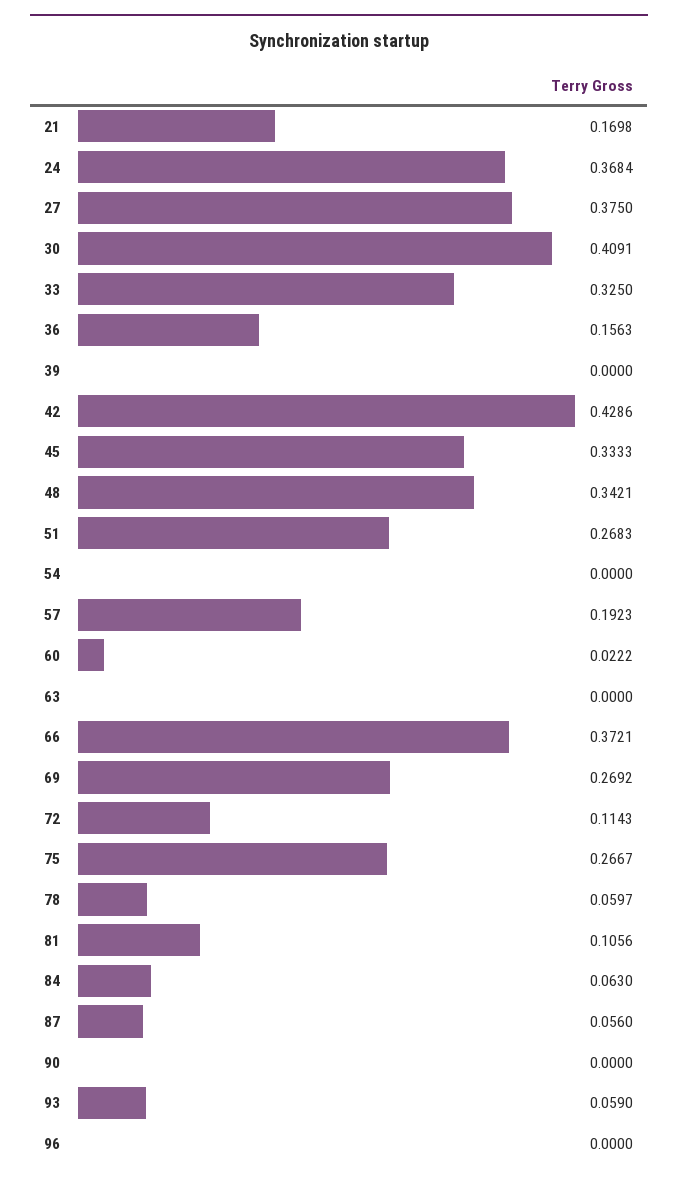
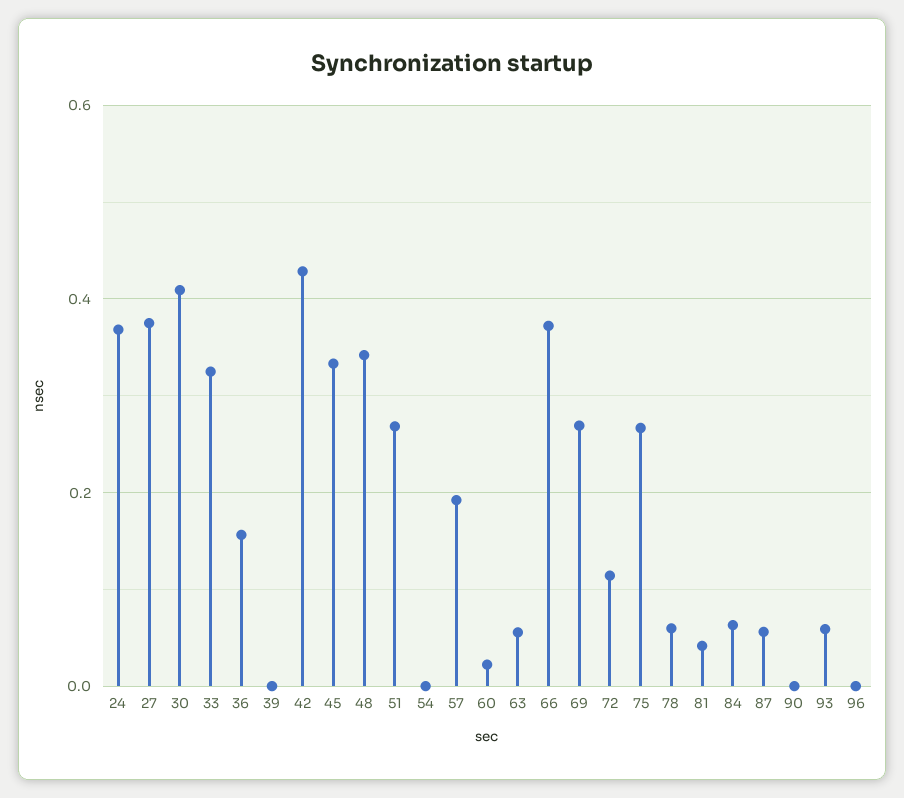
  {
-   "21": 0.1698,
    "24": 0.3684,
    "27": 0.375,
    "30": 0.4091,
    "33": 0.325,
    "36": 0.1563,
    "39": 0,
    "42": 0.4286,
    "45": 0.3333,
    "48": 0.3421,
    "51": 0.2683,
    "54": 0,
    "57": 0.1923,
    "60": 0.0222,
-   "63": 0,
+   "63": 0.06,
    "66": 0.3721,
    "69": 0.2692,
    "72": 0.1143,
    "75": 0.2667,
    "78": 0.0597,
-   "81": 0.1056,
+   "81": 0.04,
    "84": 0.063,
    "87": 0.056,
    "90": 0,
    "93": 0.059,
    "96": 0
  }

